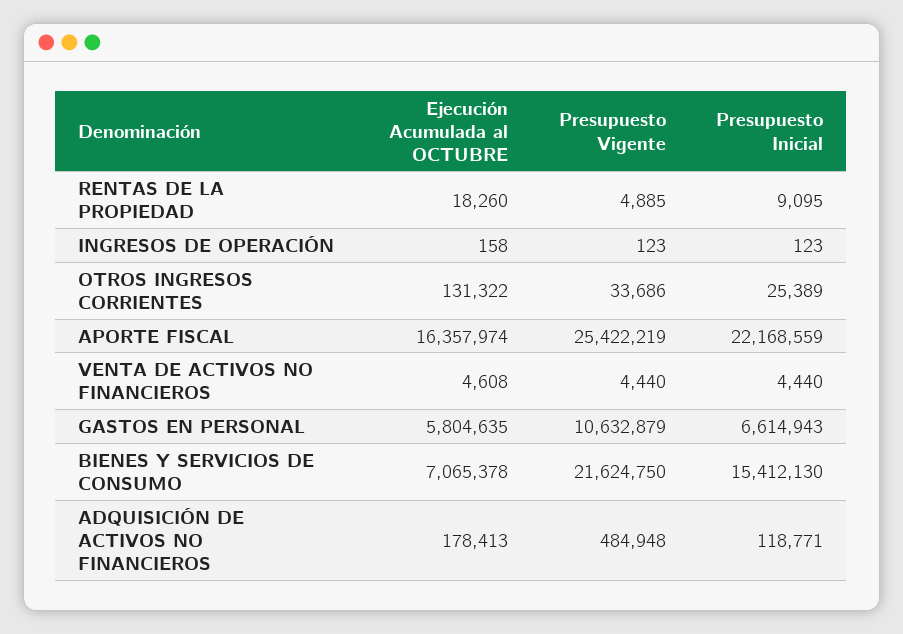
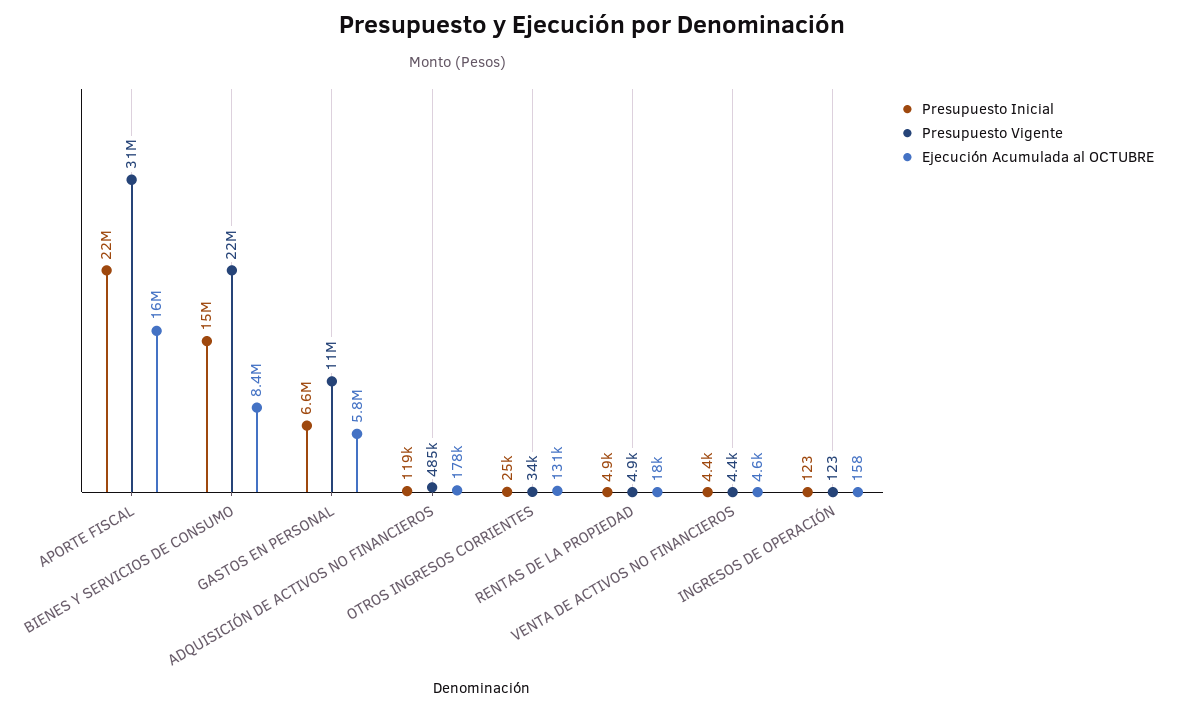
  {
    "Ejecución Acumulada al OCTUBRE": {
      "RENTAS DE LA PROPIEDAD": 18260,
      "INGRESOS DE OPERACIÓN": 158,
      "OTROS INGRESOS CORRIENTES": 131322,
      "APORTE FISCAL": 16357974,
      "VENTA DE ACTIVOS NO FINANCIEROS": 4608,
      "GASTOS EN PERSONAL": 5804635,
-     "BIENES Y SERVICIOS DE CONSUMO": 7065378,
+     "BIENES Y SERVICIOS DE CONSUMO": 8400000,
      "ADQUISICIÓN DE ACTIVOS NO FINANCIEROS": 178413
    },
    "Presupuesto Vigente": {
      "RENTAS DE LA PROPIEDAD": 4885,
      "INGRESOS DE OPERACIÓN": 123,
      "OTROS INGRESOS CORRIENTES": 33686,
-     "APORTE FISCAL": 25422219,
+     "APORTE FISCAL": 31000000,
      "VENTA DE ACTIVOS NO FINANCIEROS": 4440,
      "GASTOS EN PERSONAL": 10632879,
      "BIENES Y SERVICIOS DE CONSUMO": 21624750,
      "ADQUISICIÓN DE ACTIVOS NO FINANCIEROS": 484948
    },
    "Presupuesto Inicial": {
-     "RENTAS DE LA PROPIEDAD": 9095,
+     "RENTAS DE LA PROPIEDAD": 4900,
      "INGRESOS DE OPERACIÓN": 123,
      "OTROS INGRESOS CORRIENTES": 25389,
      "APORTE FISCAL": 22168559,
      "VENTA DE ACTIVOS NO FINANCIEROS": 4440,
      "GASTOS EN PERSONAL": 6614943,
      "BIENES Y SERVICIOS DE CONSUMO": 15412130,
      "ADQUISICIÓN DE ACTIVOS NO FINANCIEROS": 118771
    }
  }

